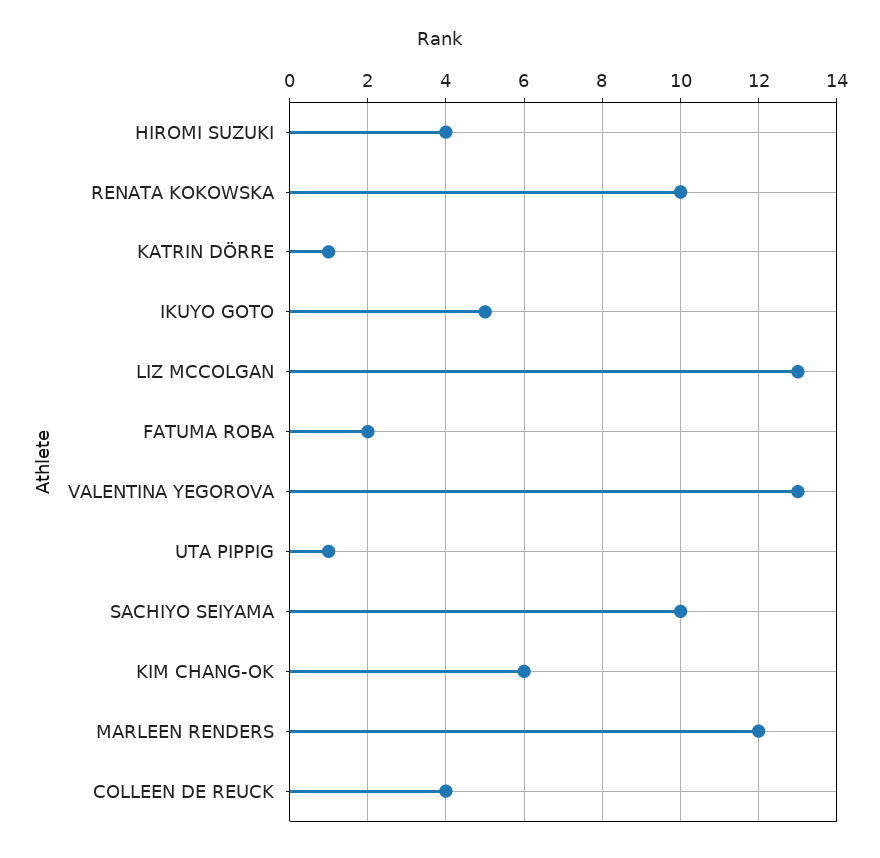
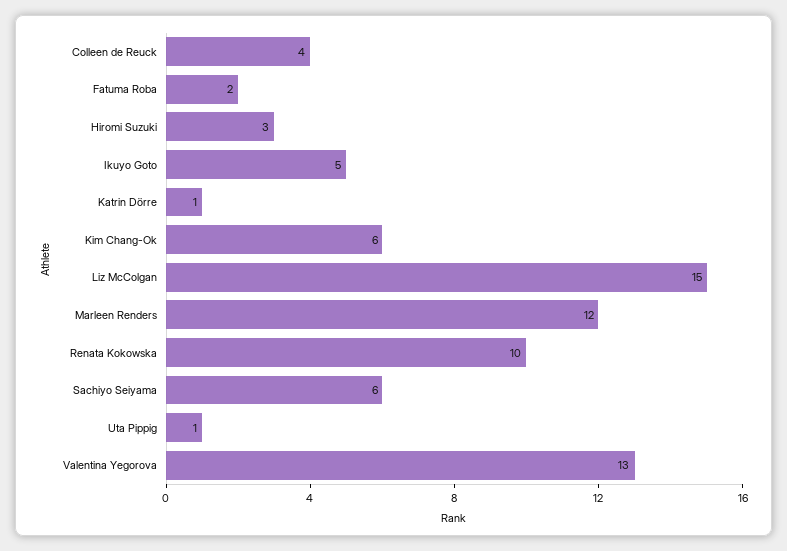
  {
-   "HIROMI SUZUKI": 4,
+   "HIROMI SUZUKI": 3,
    "RENATA KOKOWSKA": 10,
    "KATRIN DÖRRE": 1,
    "IKUYO GOTO": 5,
-   "LIZ MCCOLGAN": 13,
+   "LIZ MCCOLGAN": 15,
    "FATUMA ROBA": 2,
    "VALENTINA YEGOROVA": 13,
    "UTA PIPPIG": 1,
-   "SACHIYO SEIYAMA": 10,
+   "SACHIYO SEIYAMA": 6,
    "KIM CHANG-OK": 6,
    "MARLEEN RENDERS": 12,
    "COLLEEN DE REUCK": 4
  }

